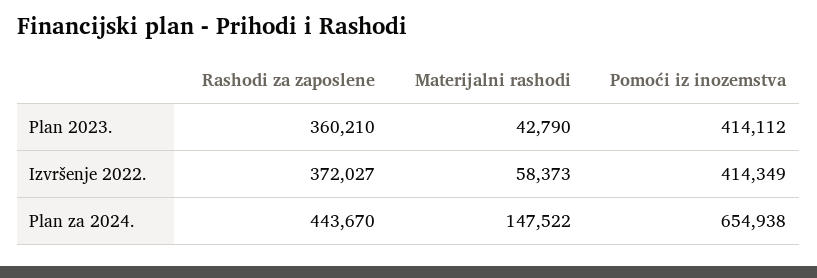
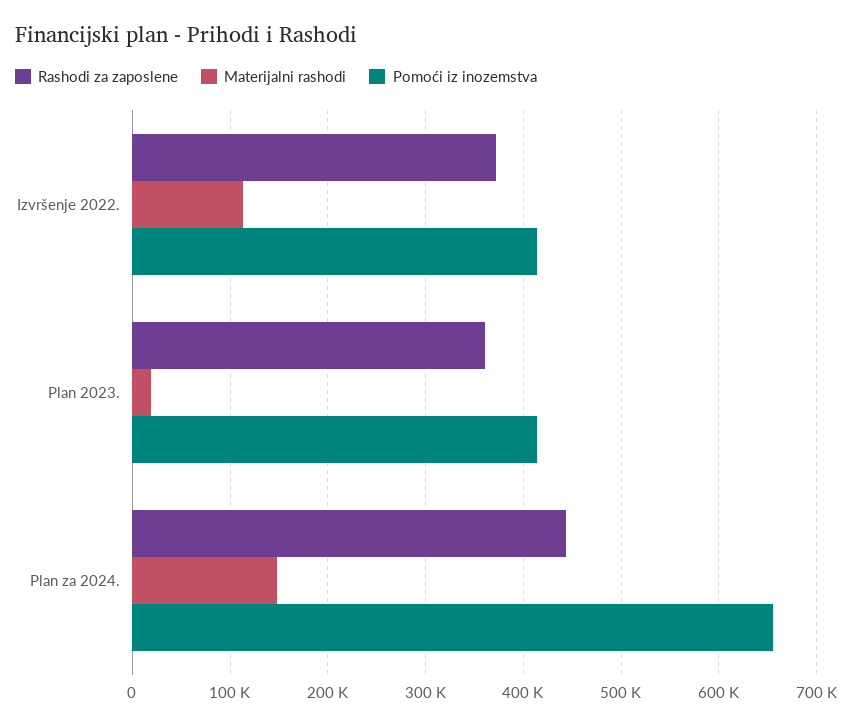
  {
    "Rashodi za zaposlene": {
      "Plan 2023.": 360210,
      "Izvršenje 2022.": 372027,
      "Plan za 2024.": 443670
    },
    "Materijalni rashodi": {
-     "Plan 2023.": 42790,
+     "Plan 2023.": 20000,
-     "Izvršenje 2022.": 58373,
+     "Izvršenje 2022.": 110000,
      "Plan za 2024.": 147522
    },
    "Pomoći iz inozemstva": {
      "Plan 2023.": 414112,
      "Izvršenje 2022.": 414349,
      "Plan za 2024.": 654938
    }
  }

